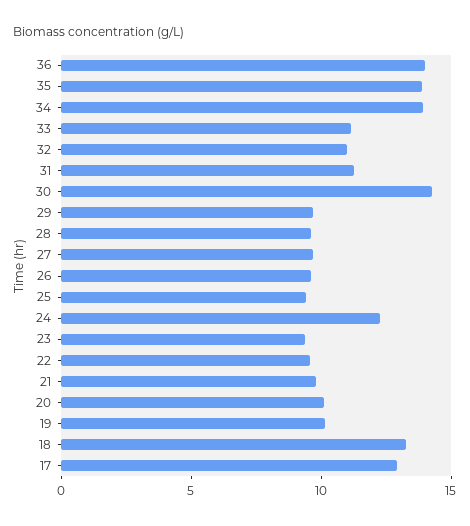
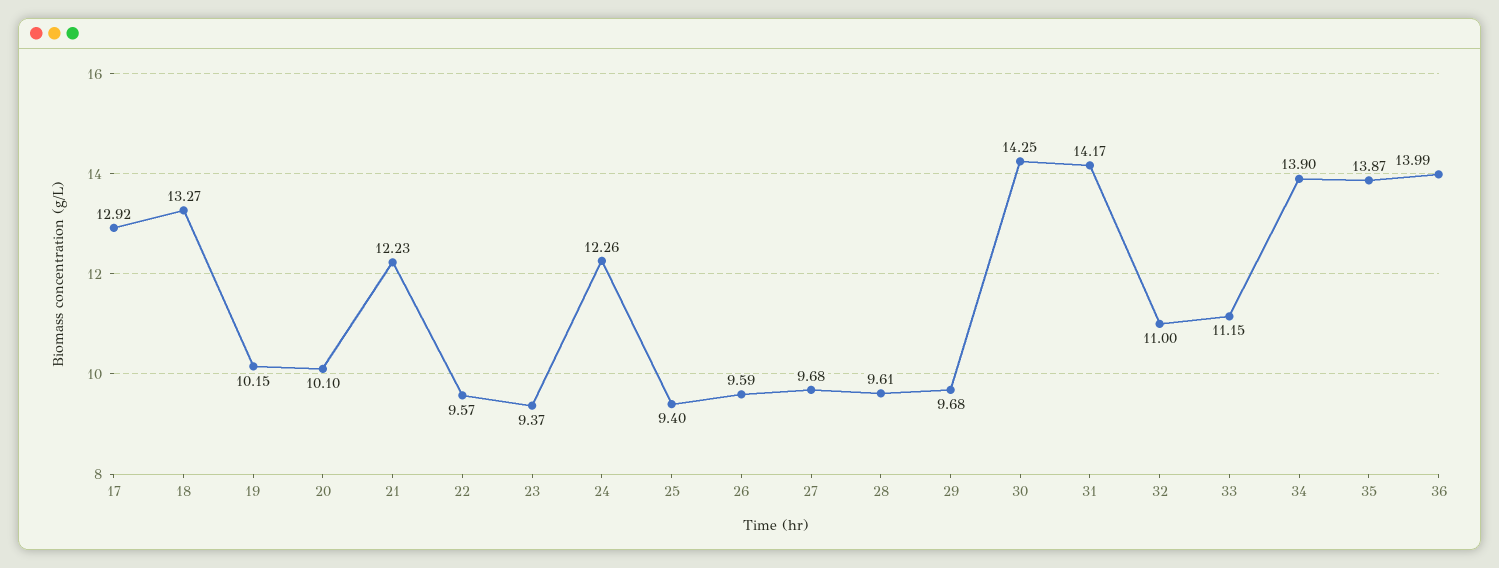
  {
    "36": 13.99,
    "35": 13.87,
    "34": 13.9,
    "33": 11.15,
    "32": 11,
-   "31": 11,
+   "31": 14.17,
    "30": 14.25,
    "29": 9.68,
    "28": 9.61,
    "27": 9.68,
    "26": 9.59,
    "25": 9.4,
    "24": 12.26,
    "23": 9.37,
    "22": 9.57,
-   "21": 10,
+   "21": 12.23,
    "20": 10.1,
    "19": 10.15,
    "18": 13.27,
    "17": 12.92
  }

